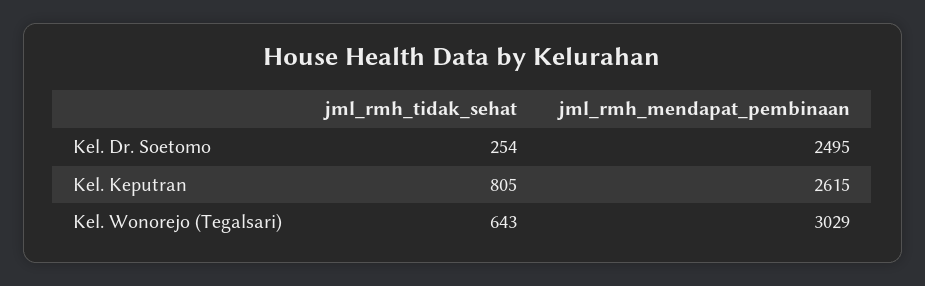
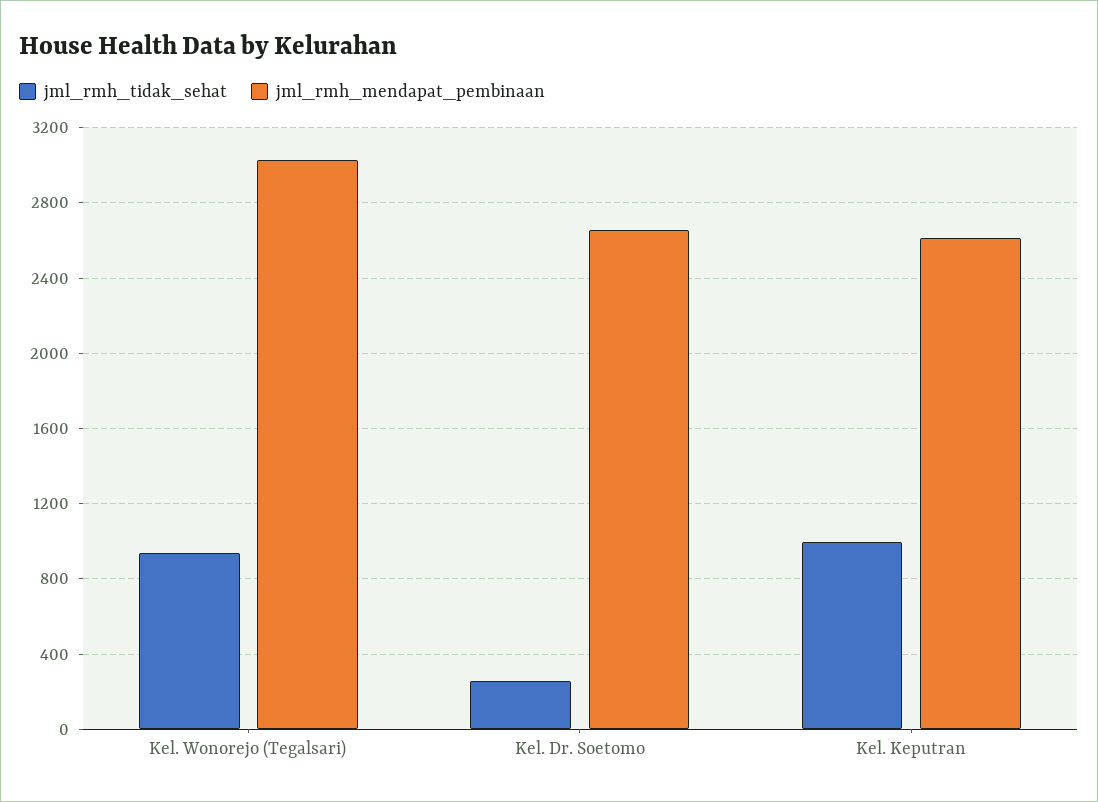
  {
    "jml_rmh_tidak_sehat": {
      "Kel. Dr. Soetomo": 254,
-     "Kel. Keputran": 805,
+     "Kel. Keputran": 1000,
-     "Kel. Wonorejo (Tegalsari)": 643
+     "Kel. Wonorejo (Tegalsari)": 950
    },
    "jml_rmh_mendapat_pembinaan": {
-     "Kel. Dr. Soetomo": 2495,
+     "Kel. Dr. Soetomo": 2650,
      "Kel. Keputran": 2615,
      "Kel. Wonorejo (Tegalsari)": 3029
    }
  }

